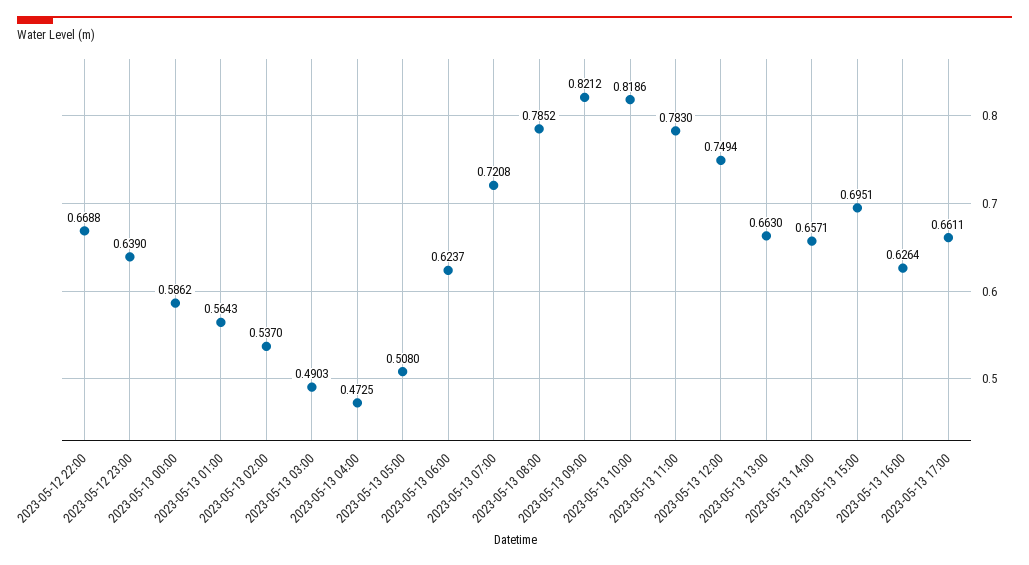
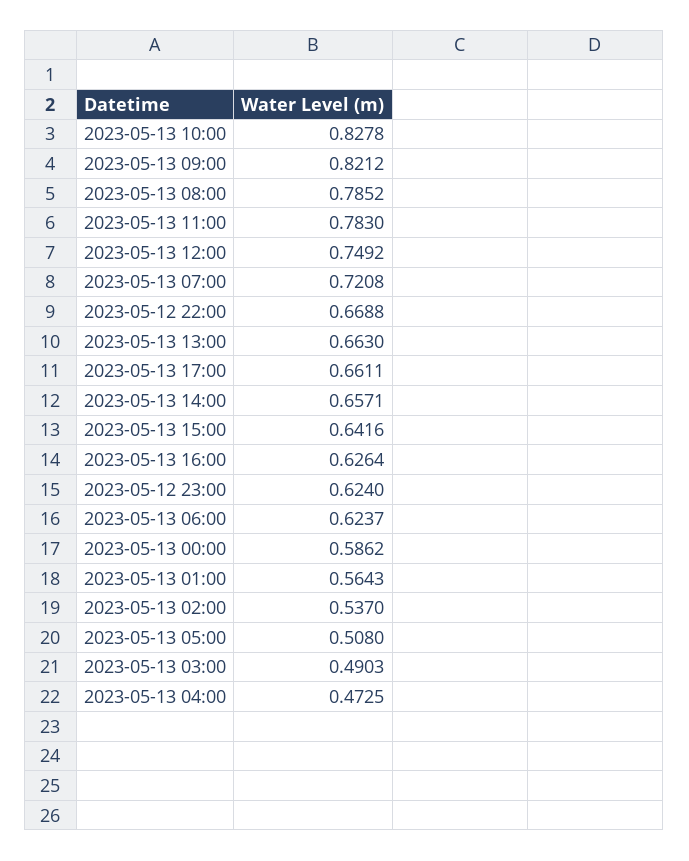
  {
    "2023-05-12 22:00": 0.6688,
-   "2023-05-12 23:00": 0.639,
+   "2023-05-12 23:00": 0.624,
    "2023-05-13 00:00": 0.5862,
    "2023-05-13 01:00": 0.5643,
    "2023-05-13 02:00": 0.537,
    "2023-05-13 03:00": 0.4903,
    "2023-05-13 04:00": 0.4725,
    "2023-05-13 05:00": 0.508,
    "2023-05-13 06:00": 0.6237,
    "2023-05-13 07:00": 0.7208,
    "2023-05-13 08:00": 0.7852,
    "2023-05-13 09:00": 0.8212,
-   "2023-05-13 10:00": 0.8186,
+   "2023-05-13 10:00": 0.8278,
    "2023-05-13 11:00": 0.783,
-   "2023-05-13 12:00": 0.7494,
+   "2023-05-13 12:00": 0.7492,
    "2023-05-13 13:00": 0.663,
    "2023-05-13 14:00": 0.6571,
-   "2023-05-13 15:00": 0.6951,
+   "2023-05-13 15:00": 0.6416,
    "2023-05-13 16:00": 0.6264,
    "2023-05-13 17:00": 0.6611
  }

